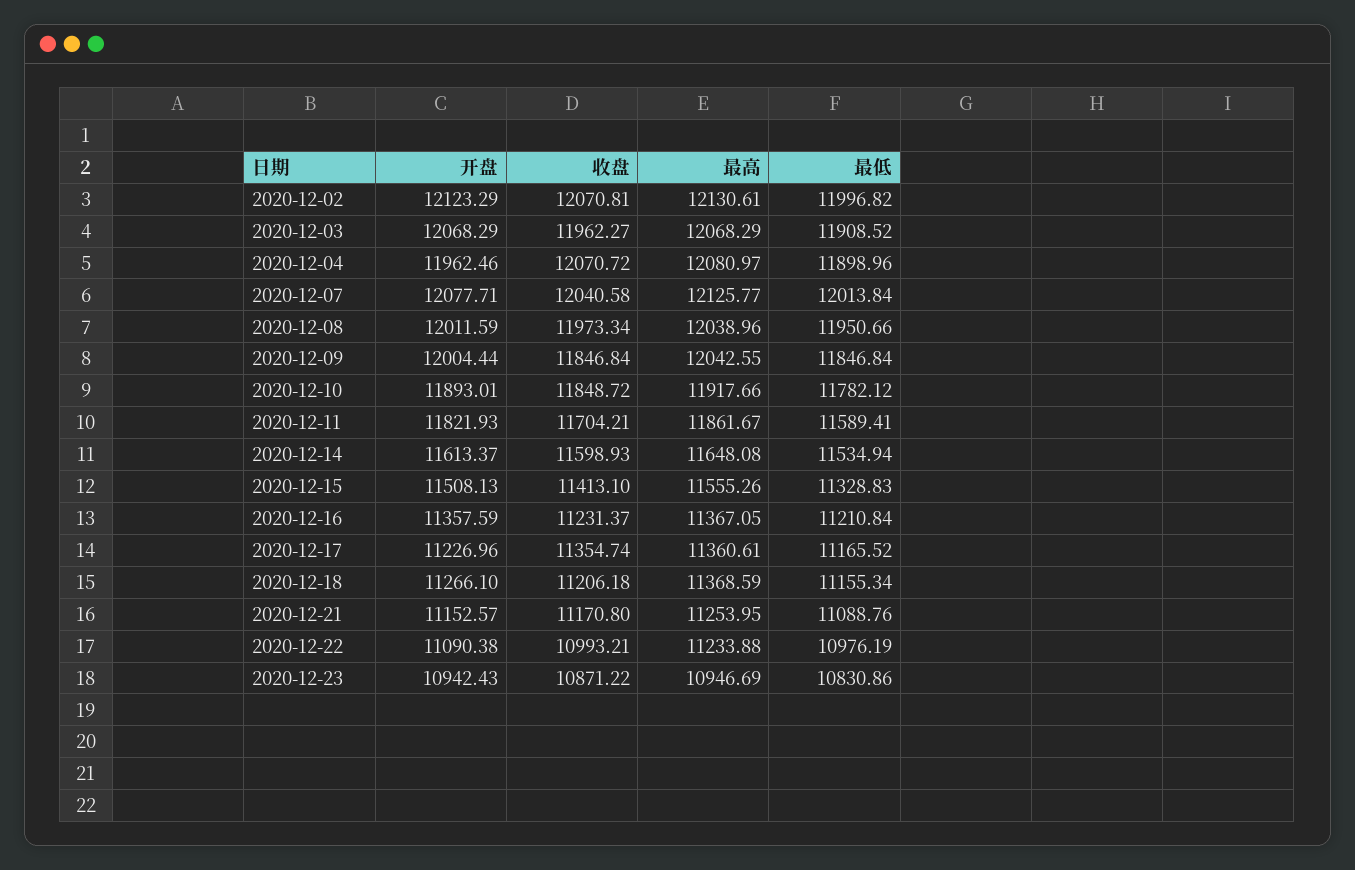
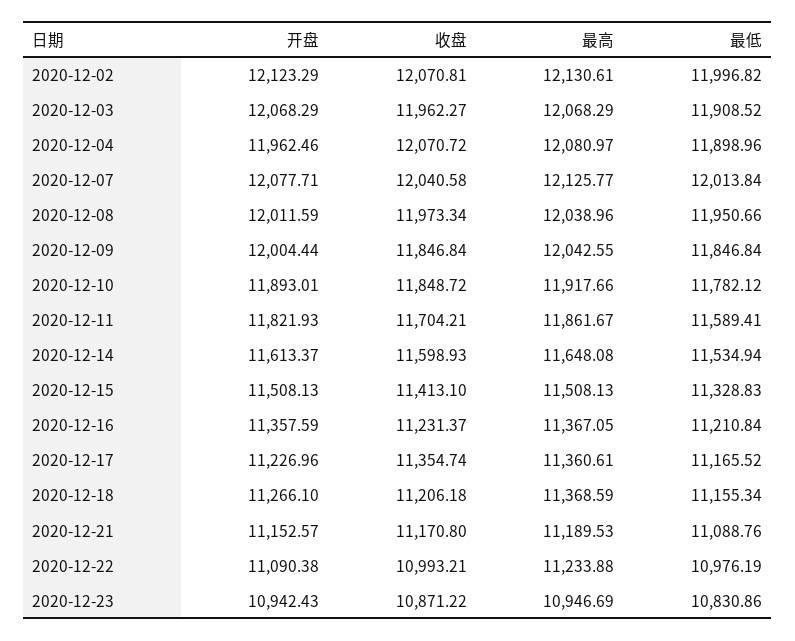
  {
    "开盘": {
      "2020-12-02": 12123.29,
      "2020-12-03": 12068.29,
      "2020-12-04": 11962.46,
      "2020-12-07": 12077.71,
      "2020-12-08": 12011.59,
      "2020-12-09": 12004.44,
      "2020-12-10": 11893.01,
      "2020-12-11": 11821.93,
      "2020-12-14": 11613.37,
      "2020-12-15": 11508.13,
      "2020-12-16": 11357.59,
      "2020-12-17": 11226.96,
      "2020-12-18": 11266.1,
      "2020-12-21": 11152.57,
      "2020-12-22": 11090.38,
      "2020-12-23": 10942.43
    },
    "收盘": {
      "2020-12-02": 12070.81,
      "2020-12-03": 11962.27,
      "2020-12-04": 12070.72,
      "2020-12-07": 12040.58,
      "2020-12-08": 11973.34,
      "2020-12-09": 11846.84,
      "2020-12-10": 11848.72,
      "2020-12-11": 11704.21,
      "2020-12-14": 11598.93,
      "2020-12-15": 11413.1,
      "2020-12-16": 11231.37,
      "2020-12-17": 11354.74,
      "2020-12-18": 11206.18,
      "2020-12-21": 11170.8,
      "2020-12-22": 10993.21,
      "2020-12-23": 10871.22
    },
    "最高": {
      "2020-12-02": 12130.61,
      "2020-12-03": 12068.29,
      "2020-12-04": 12080.97,
      "2020-12-07": 12125.77,
      "2020-12-08": 12038.96,
      "2020-12-09": 12042.55,
      "2020-12-10": 11917.66,
      "2020-12-11": 11861.67,
      "2020-12-14": 11648.08,
-     "2020-12-15": 11555.26,
+     "2020-12-15": 11508.13,
      "2020-12-16": 11367.05,
      "2020-12-17": 11360.61,
      "2020-12-18": 11368.59,
-     "2020-12-21": 11253.95,
+     "2020-12-21": 11189.53,
      "2020-12-22": 11233.88,
      "2020-12-23": 10946.69
    },
    "最低": {
      "2020-12-02": 11996.82,
      "2020-12-03": 11908.52,
      "2020-12-04": 11898.96,
      "2020-12-07": 12013.84,
      "2020-12-08": 11950.66,
      "2020-12-09": 11846.84,
      "2020-12-10": 11782.12,
      "2020-12-11": 11589.41,
      "2020-12-14": 11534.94,
      "2020-12-15": 11328.83,
      "2020-12-16": 11210.84,
      "2020-12-17": 11165.52,
      "2020-12-18": 11155.34,
      "2020-12-21": 11088.76,
      "2020-12-22": 10976.19,
      "2020-12-23": 10830.86
    }
  }

